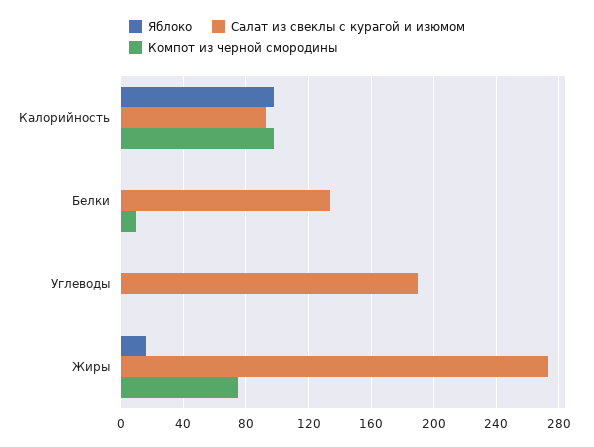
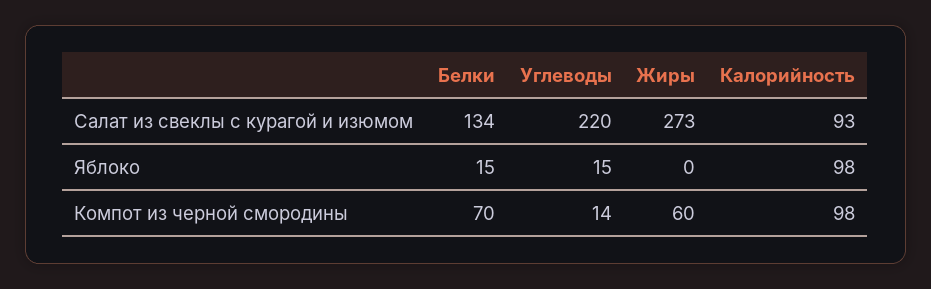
  {
    "Яблоко": {
      "Калорийность": 98,
-     "Белки": 0,
+     "Белки": 15,
-     "Углеводы": 0,
+     "Углеводы": 15,
-     "Жиры": 15
+     "Жиры": 0
    },
    "Салат из свеклы с курагой и изюмом": {
      "Калорийность": 93,
      "Белки": 134,
-     "Углеводы": 190,
+     "Углеводы": 220,
      "Жиры": 273
    },
    "Компот из черной смородины": {
      "Калорийность": 98,
-     "Белки": 10,
+     "Белки": 70,
-     "Углеводы": 0,
+     "Углеводы": 14,
-     "Жиры": 75
+     "Жиры": 60
    }
  }

